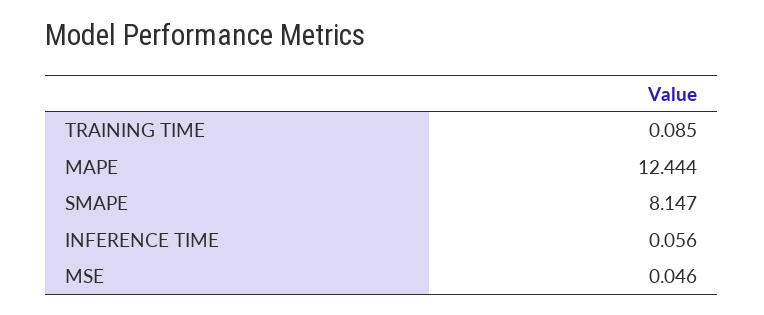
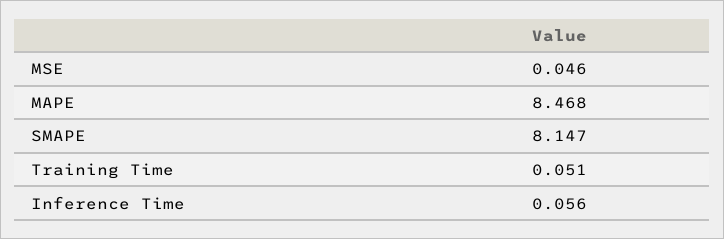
  {
-   "TRAINING TIME": 0.085,
+   "TRAINING TIME": 0.051,
-   "MAPE": 12.444,
+   "MAPE": 8.468,
    "SMAPE": 8.147,
    "INFERENCE TIME": 0.056,
    "MSE": 0.046
  }

